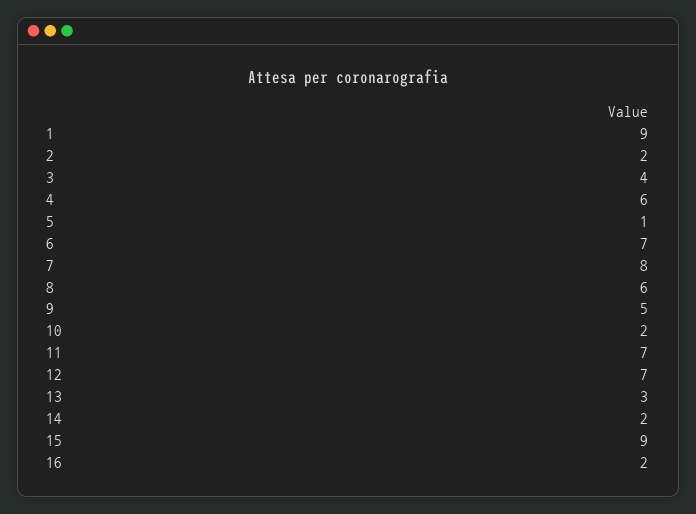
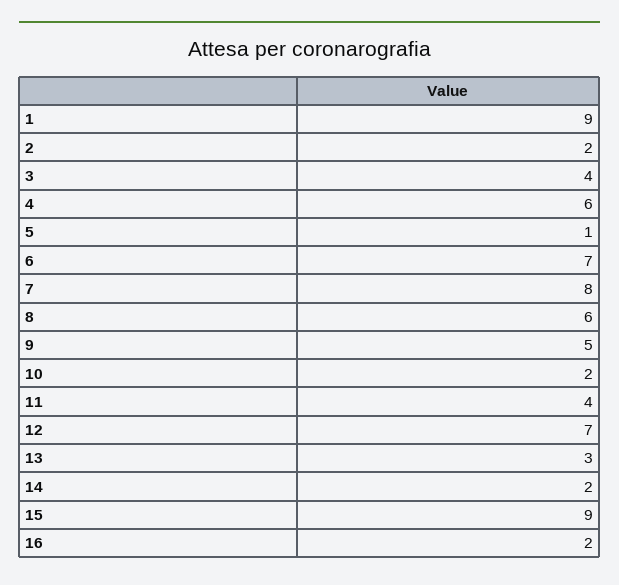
  {
    "1": 9,
    "2": 2,
    "3": 4,
    "4": 6,
    "5": 1,
    "6": 7,
    "7": 8,
    "8": 6,
    "9": 5,
    "10": 2,
-   "11": 7,
+   "11": 4,
    "12": 7,
    "13": 3,
    "14": 2,
    "15": 9,
    "16": 2
  }

